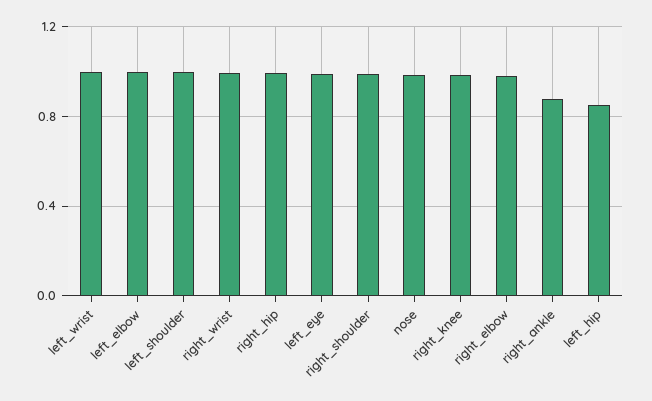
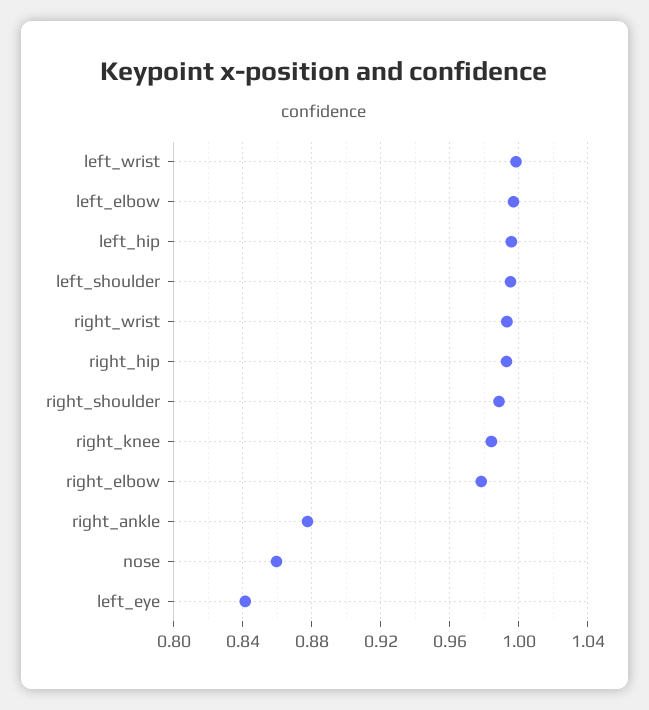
  {
    "left_wrist": 1,
    "left_elbow": 0.995,
    "left_shoulder": 0.995,
    "right_wrist": 0.995,
    "right_hip": 0.995,
-   "left_eye": 1,
+   "left_eye": 0.84,
    "right_shoulder": 0.99,
-   "nose": 1,
+   "nose": 0.86,
    "right_knee": 0.985,
    "right_elbow": 0.98,
    "right_ankle": 0.875,
-   "left_hip": 0.85
+   "left_hip": 0.995
  }

